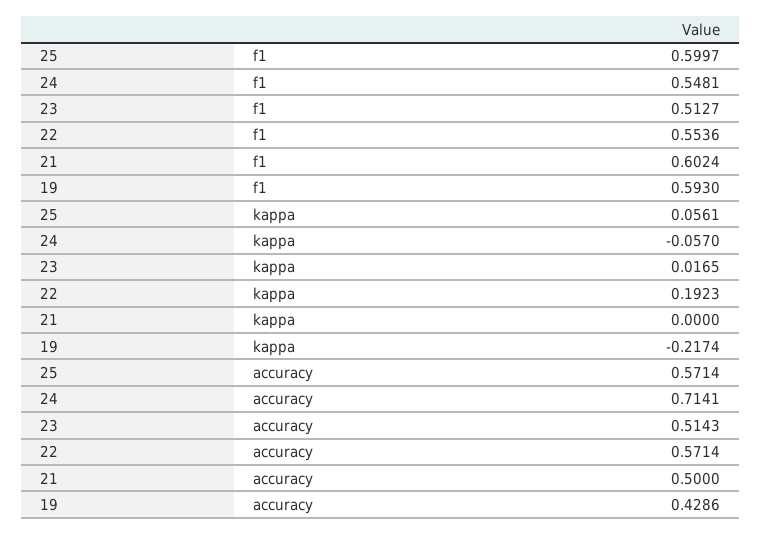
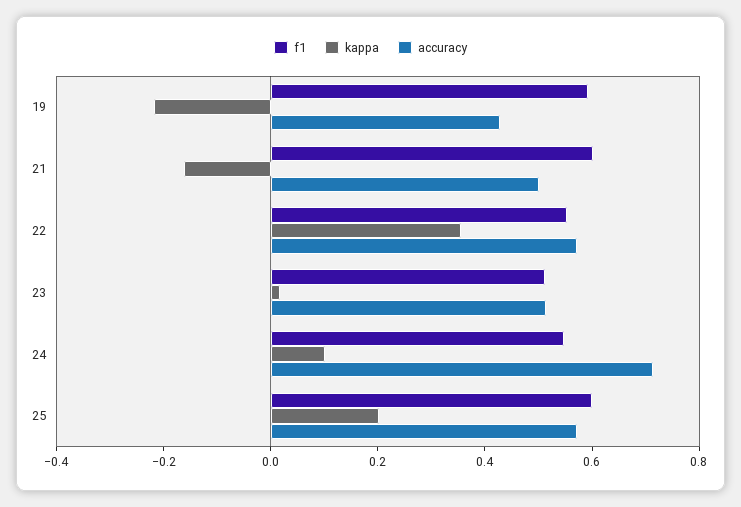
  {
    "f1": {
      "25": 0.5997,
      "24": 0.5481,
      "23": 0.5127,
      "22": 0.5536,
      "21": 0.6024,
      "19": 0.593
    },
    "kappa": {
-     "25": 0.0561,
+     "25": 0.2,
-     "24": -0.057,
+     "24": 0.1,
      "23": 0.0165,
-     "22": 0.1923,
+     "22": 0.35,
-     "21": 0,
+     "21": -0.15,
      "19": -0.2174
    },
    "accuracy": {
      "25": 0.5714,
      "24": 0.7141,
      "23": 0.5143,
      "22": 0.5714,
      "21": 0.5,
      "19": 0.4286
    }
  }

